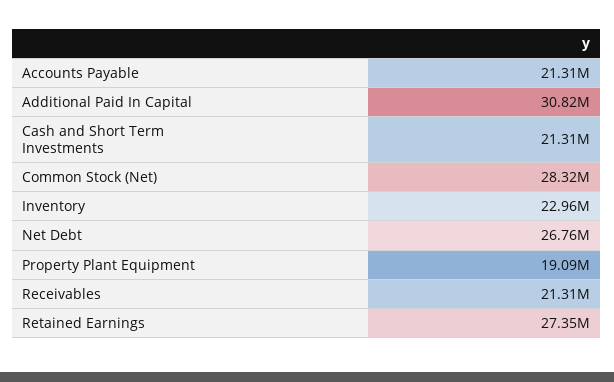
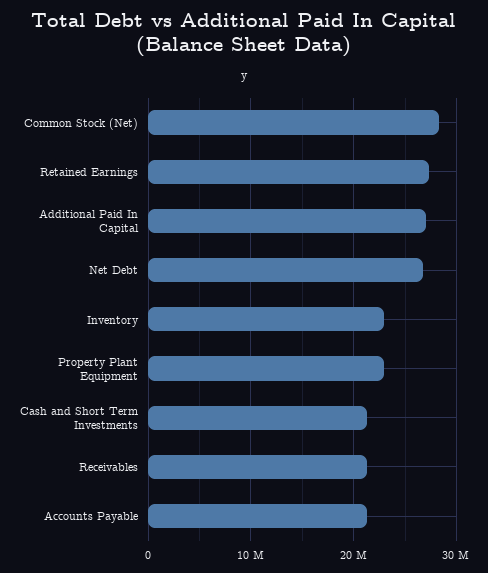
  {
    "Accounts Payable": 21310000,
-   "Additional Paid In Capital": 30820000,
+   "Additional Paid In Capital": 27000000,
    "Cash and Short Term Investments": 21310000,
    "Common Stock (Net)": 28320000,
    "Inventory": 22960000,
    "Net Debt": 26760000,
-   "Property Plant Equipment": 19090000,
+   "Property Plant Equipment": 23000000,
    "Receivables": 21310000,
    "Retained Earnings": 27350000
  }

